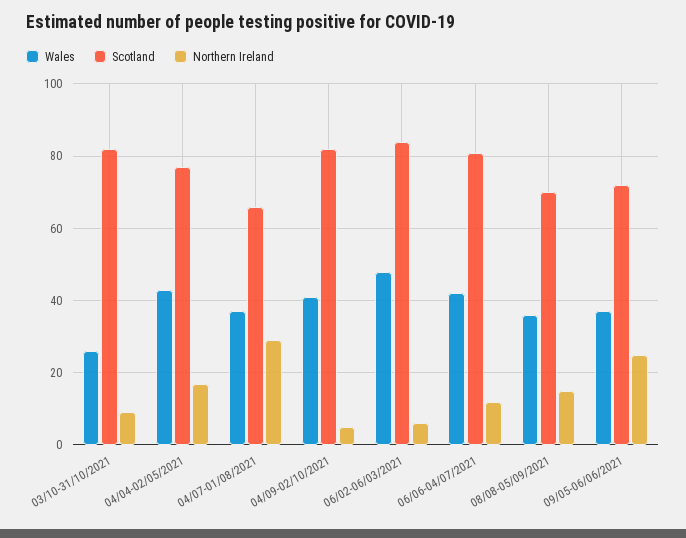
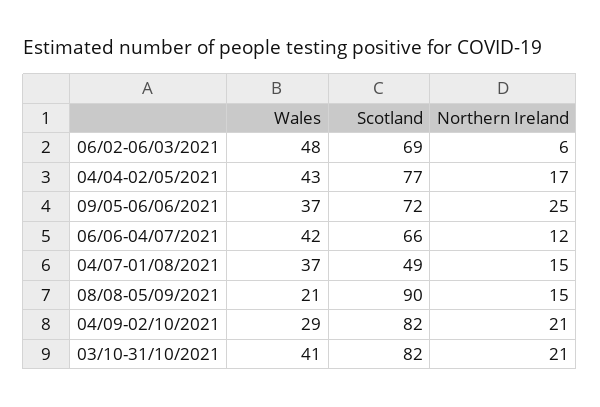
  {
    "Wales": {
-     "03/10-31/10/2021": 25,
+     "03/10-31/10/2021": 41,
      "04/04-02/05/2021": 43,
      "04/07-01/08/2021": 37,
-     "04/09-02/10/2021": 40,
+     "04/09-02/10/2021": 29,
      "06/02-06/03/2021": 48,
      "06/06-04/07/2021": 42,
-     "08/08-05/09/2021": 35,
+     "08/08-05/09/2021": 21,
      "09/05-06/06/2021": 37
    },
    "Scotland": {
      "03/10-31/10/2021": 82,
      "04/04-02/05/2021": 77,
-     "04/07-01/08/2021": 65,
+     "04/07-01/08/2021": 49,
      "04/09-02/10/2021": 82,
-     "06/02-06/03/2021": 85,
+     "06/02-06/03/2021": 69,
-     "06/06-04/07/2021": 80,
+     "06/06-04/07/2021": 66,
-     "08/08-05/09/2021": 70,
+     "08/08-05/09/2021": 90,
      "09/05-06/06/2021": 72
    },
    "Northern Ireland": {
-     "03/10-31/10/2021": 10,
+     "03/10-31/10/2021": 21,
      "04/04-02/05/2021": 17,
-     "04/07-01/08/2021": 30,
+     "04/07-01/08/2021": 15,
-     "04/09-02/10/2021": 5,
+     "04/09-02/10/2021": 21,
      "06/02-06/03/2021": 6,
      "06/06-04/07/2021": 12,
      "08/08-05/09/2021": 15,
      "09/05-06/06/2021": 25
    }
  }

